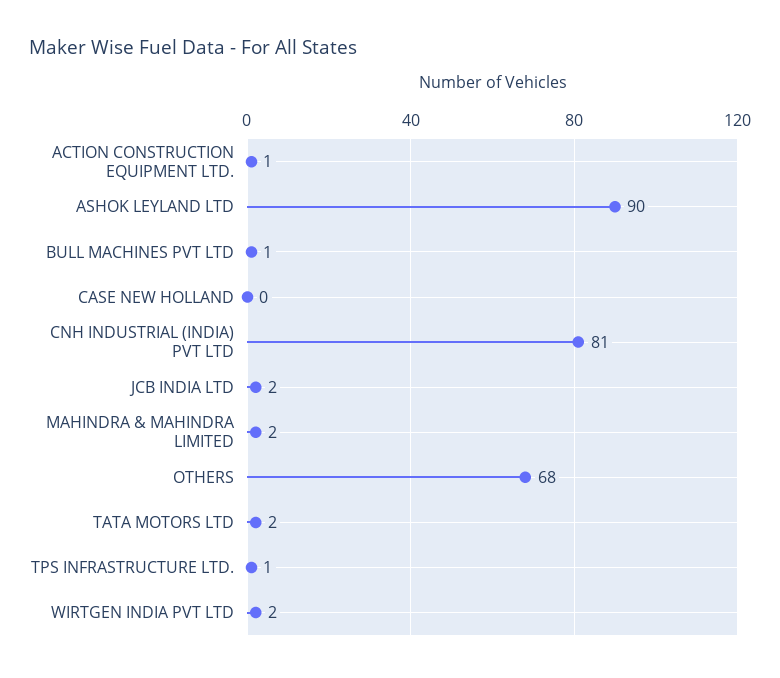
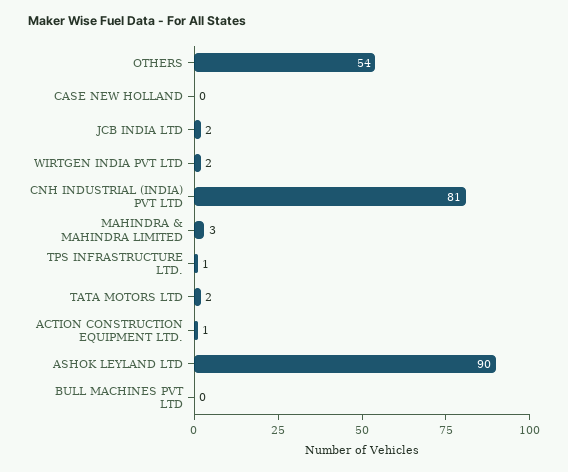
  {
    "ACTION CONSTRUCTION EQUIPMENT LTD.": 1,
    "ASHOK LEYLAND LTD": 90,
-   "BULL MACHINES PVT LTD": 1,
+   "BULL MACHINES PVT LTD": 0,
    "CASE NEW HOLLAND": 0,
    "CNH INDUSTRIAL (INDIA) PVT LTD": 81,
    "JCB INDIA LTD": 2,
-   "MAHINDRA & MAHINDRA LIMITED": 2,
+   "MAHINDRA & MAHINDRA LIMITED": 3,
-   "OTHERS": 68,
+   "OTHERS": 54,
    "TATA MOTORS LTD": 2,
    "TPS INFRASTRUCTURE LTD.": 1,
    "WIRTGEN INDIA PVT LTD": 2
  }

